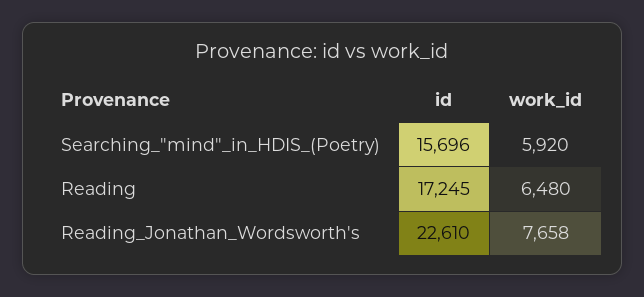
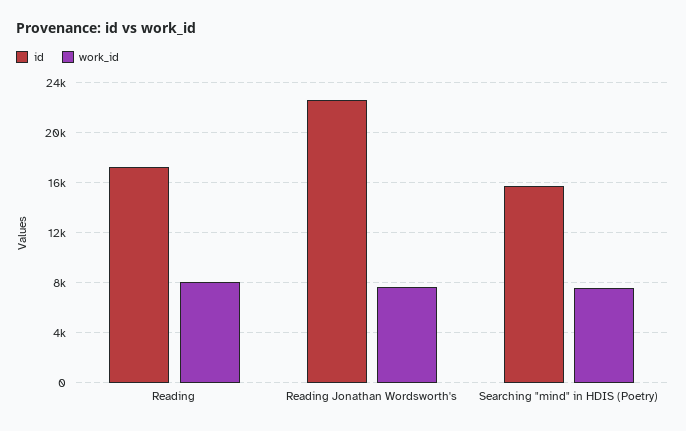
  {
    "id": {
      "Searching_\"mind\"_in_HDIS_(Poetry)": 15696,
      "Reading": 17245,
      "Reading_Jonathan_Wordsworth's": 22610
    },
    "work_id": {
-     "Searching_\"mind\"_in_HDIS_(Poetry)": 5920,
+     "Searching_\"mind\"_in_HDIS_(Poetry)": 7500,
-     "Reading": 6480,
+     "Reading": 8000,
      "Reading_Jonathan_Wordsworth's": 7658
    }
  }

